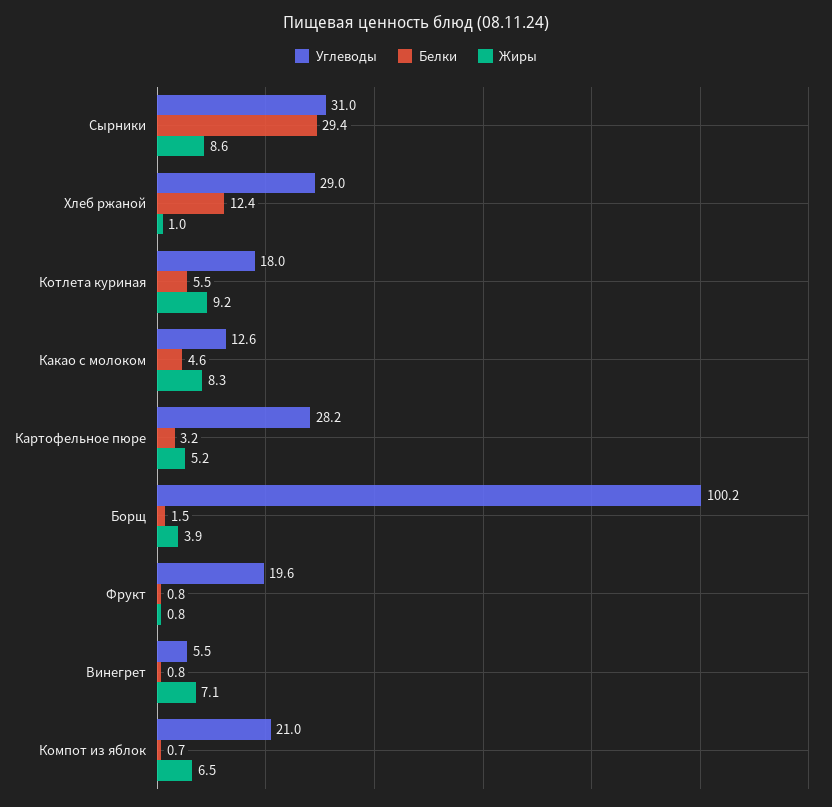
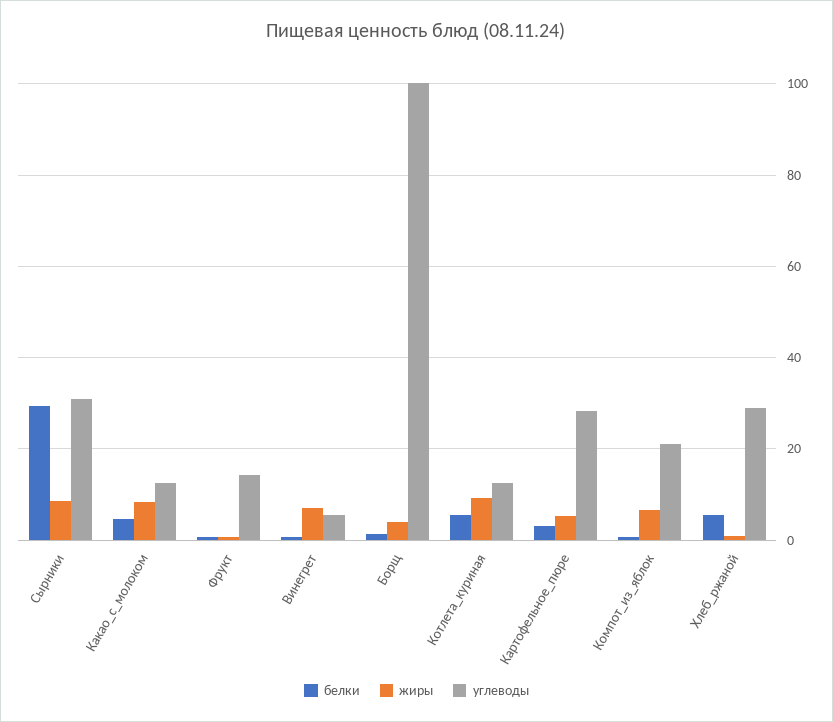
  {
    "Углеводы": {
      "Сырники": 31,
      "Хлеб ржаной": 29,
-     "Котлета куриная": 18,
+     "Котлета куриная": 12,
      "Какао с молоком": 12.6,
      "Картофельное пюре": 28.2,
      "Борщ": 100.2,
-     "Фрукт": 19.6,
+     "Фрукт": 14,
      "Винегрет": 5.5,
      "Компот из яблок": 21
    },
    "Белки": {
      "Сырники": 29.4,
-     "Хлеб ржаной": 12.4,
+     "Хлеб ржаной": 6,
      "Котлета куриная": 5.5,
      "Какао с молоком": 4.6,
      "Картофельное пюре": 3.2,
      "Борщ": 1.5,
      "Фрукт": 0.8,
      "Винегрет": 0.8,
      "Компот из яблок": 0.7
    },
    "Жиры": {
      "Сырники": 8.6,
      "Хлеб ржаной": 1,
      "Котлета куриная": 9.2,
      "Какао с молоком": 8.3,
      "Картофельное пюре": 5.2,
      "Борщ": 3.9,
      "Фрукт": 0.8,
      "Винегрет": 7.1,
      "Компот из яблок": 6.5
    }
  }

